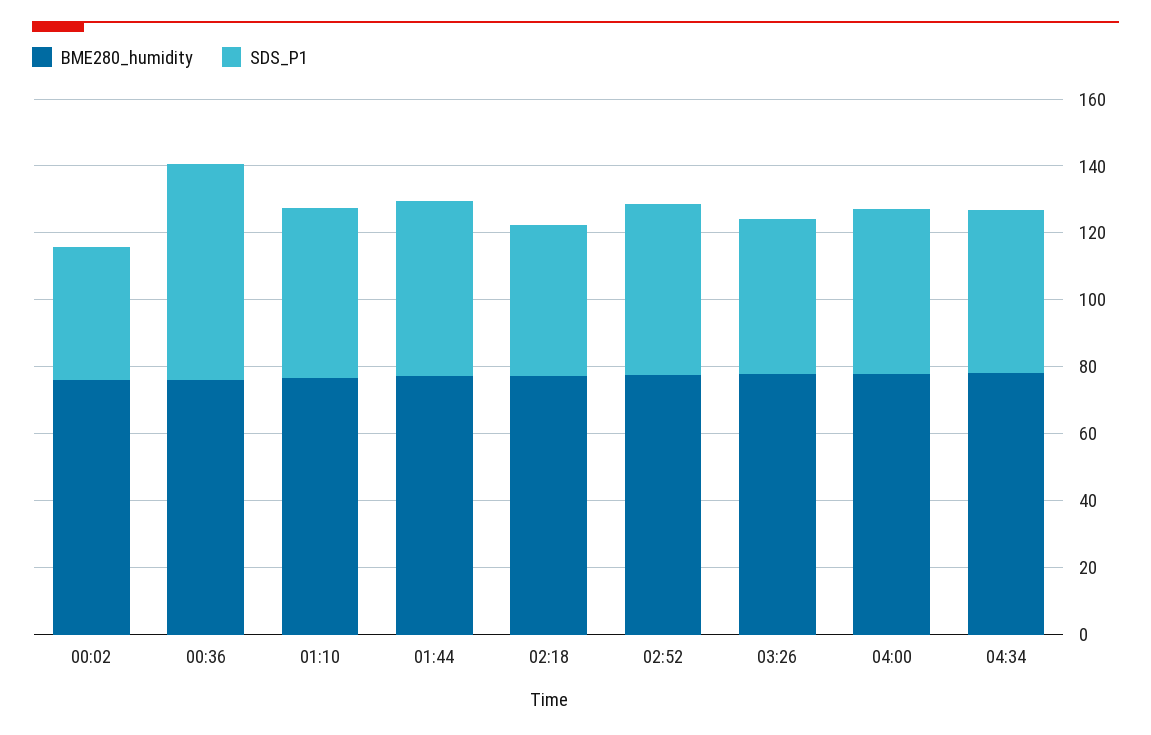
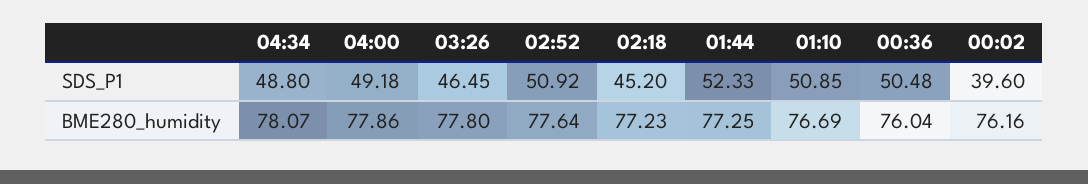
  {
    "BME280_humidity": {
      "00:02": 76.16,
      "00:36": 76.04,
      "01:10": 76.69,
      "01:44": 77.25,
      "02:18": 77.23,
      "02:52": 77.64,
      "03:26": 77.8,
      "04:00": 77.86,
      "04:34": 78.07
    },
    "SDS_P1": {
      "00:02": 39.6,
-     "00:36": 65,
+     "00:36": 50.48,
      "01:10": 50.85,
      "01:44": 52.33,
      "02:18": 45.2,
      "02:52": 50.92,
      "03:26": 46.45,
      "04:00": 49.18,
      "04:34": 48.8
    }
  }

